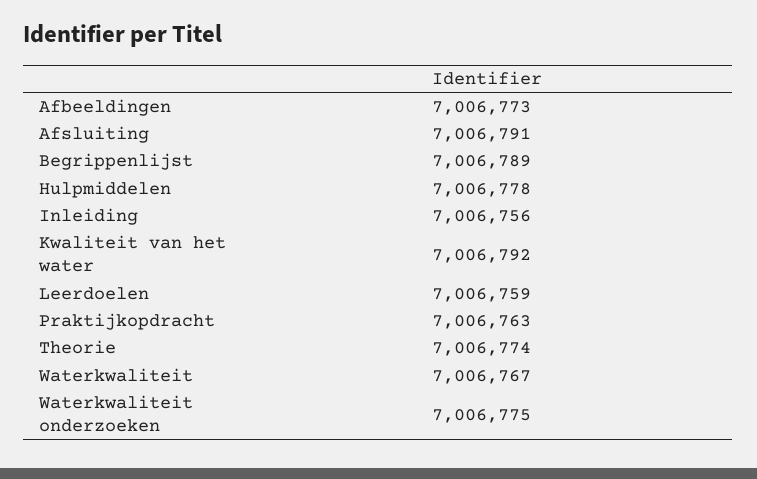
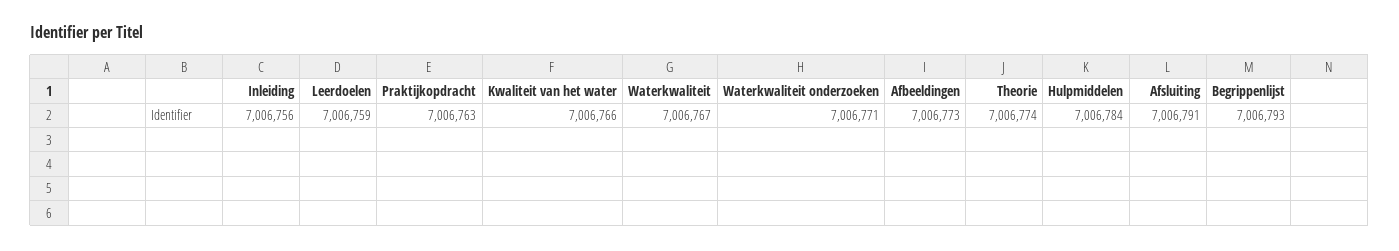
  {
    "Afbeeldingen": 7006773,
    "Afsluiting": 7006791,
-   "Begrippenlijst": 7006789,
+   "Begrippenlijst": 7006793,
-   "Hulpmiddelen": 7006778,
+   "Hulpmiddelen": 7006784,
    "Inleiding": 7006756,
-   "Kwaliteit van het water": 7006792,
+   "Kwaliteit van het water": 7006766,
    "Leerdoelen": 7006759,
    "Praktijkopdracht": 7006763,
    "Theorie": 7006774,
    "Waterkwaliteit": 7006767,
-   "Waterkwaliteit onderzoeken": 7006775
+   "Waterkwaliteit onderzoeken": 7006771
  }

